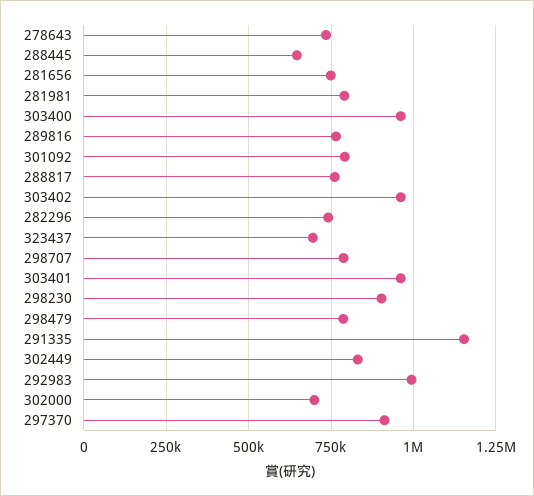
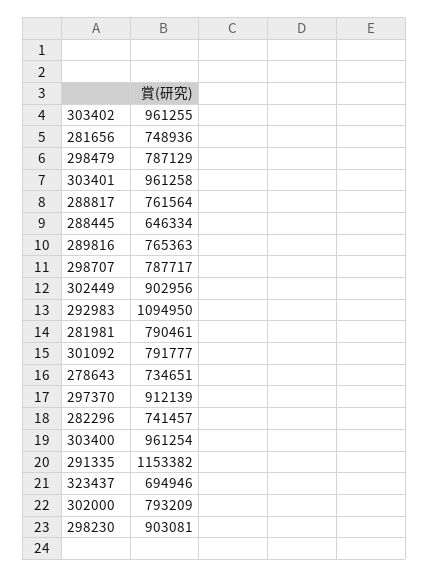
  {
    "278643": 734651,
    "288445": 646334,
    "281656": 748936,
    "281981": 790461,
    "303400": 961254,
    "289816": 765363,
    "301092": 791777,
    "288817": 761564,
    "303402": 961255,
    "282296": 741457,
    "323437": 694946,
    "298707": 787717,
    "303401": 961258,
    "298230": 903081,
    "298479": 787129,
    "291335": 1153382,
-   "302449": 825000,
+   "302449": 902956,
-   "292983": 1000000,
+   "292983": 1094950,
-   "302000": 700000,
+   "302000": 793209,
    "297370": 912139
  }

